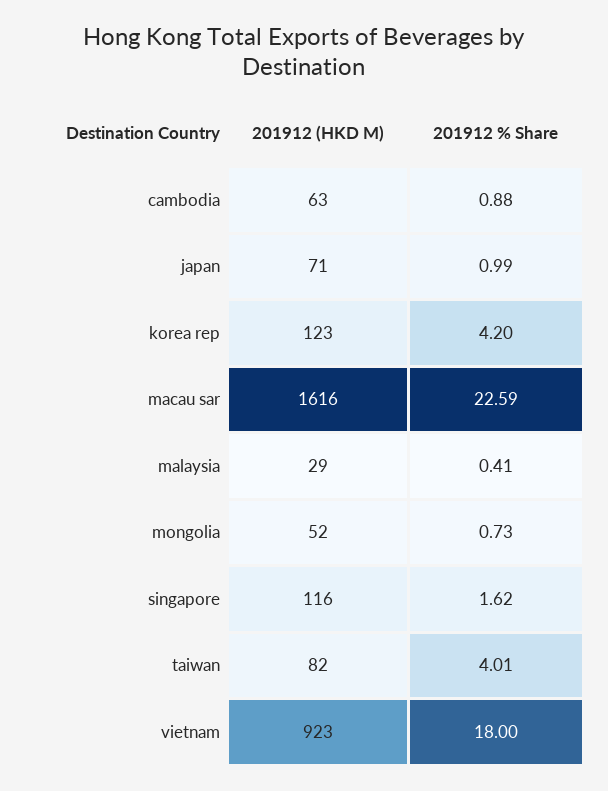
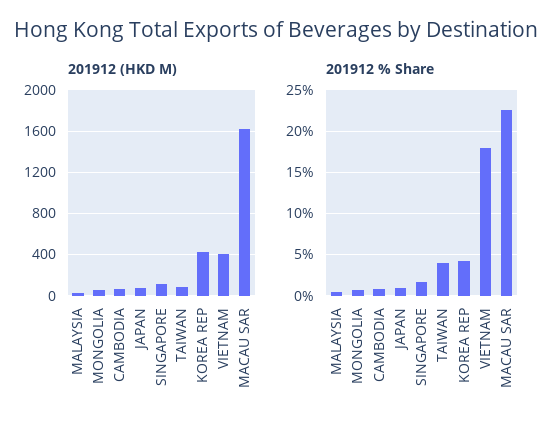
  {
    "201912 (HKD M)": {
      "cambodia": 63,
      "japan": 71,
-     "korea rep": 123,
+     "korea rep": 400,
      "macau sar": 1616,
      "malaysia": 29,
      "mongolia": 52,
      "singapore": 116,
      "taiwan": 82,
-     "vietnam": 923
+     "vietnam": 400
    },
    "201912 % Share": {
      "cambodia": 0.88,
      "japan": 0.99,
      "korea rep": 4.2,
      "macau sar": 22.59,
      "malaysia": 0.41,
      "mongolia": 0.73,
      "singapore": 1.62,
      "taiwan": 4.01,
      "vietnam": 18
    }
  }

